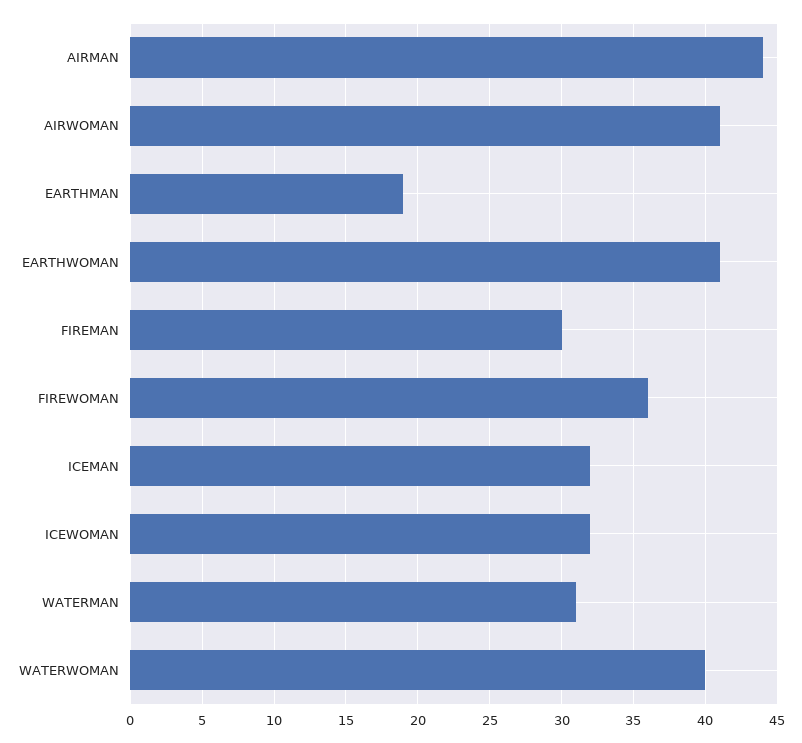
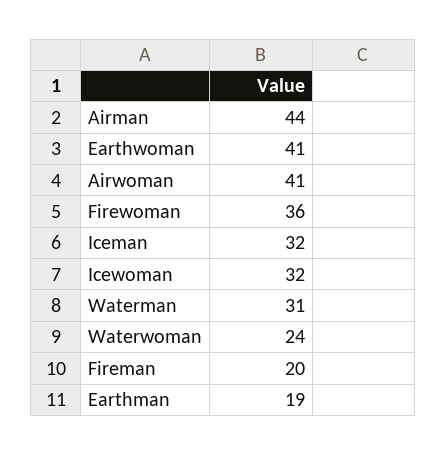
  {
    "AIRMAN": 44,
    "AIRWOMAN": 41,
    "EARTHMAN": 19,
    "EARTHWOMAN": 41,
-   "FIREMAN": 30,
+   "FIREMAN": 20,
    "FIREWOMAN": 36,
    "ICEMAN": 32,
    "ICEWOMAN": 32,
    "WATERMAN": 31,
-   "WATERWOMAN": 40
+   "WATERWOMAN": 24
  }

